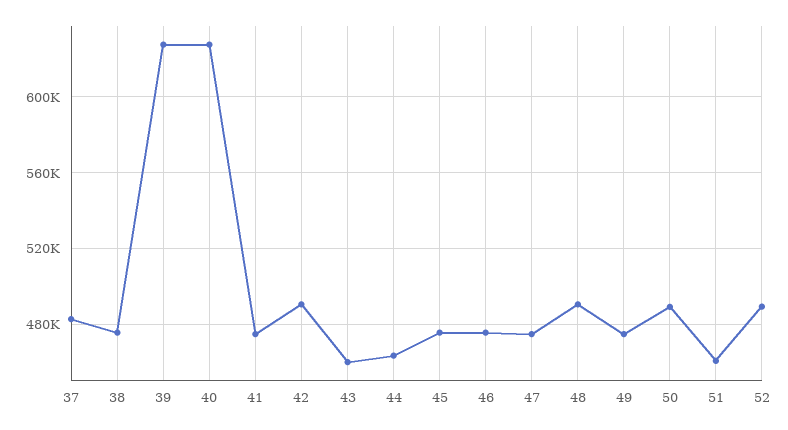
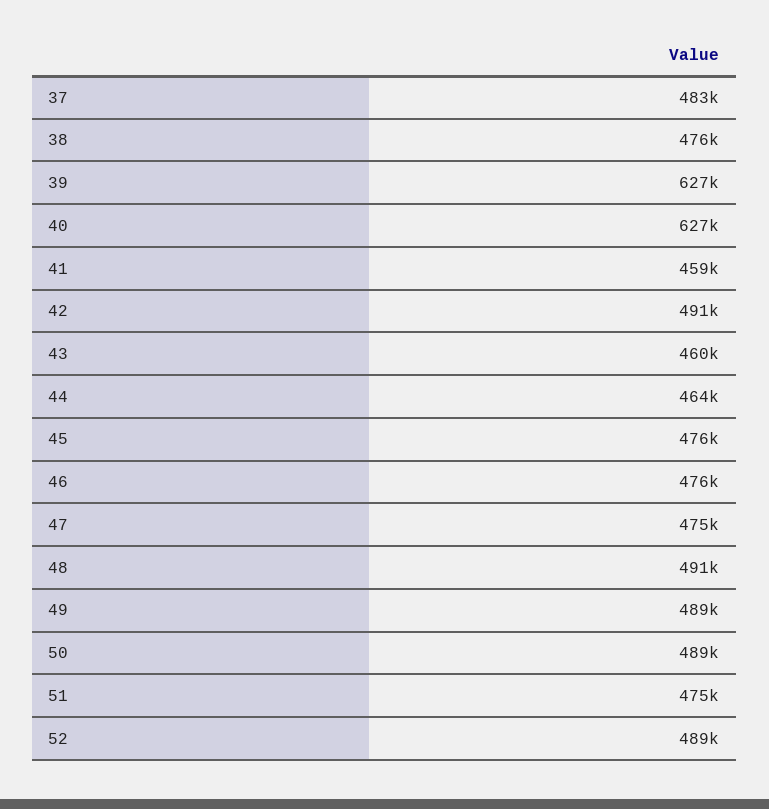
  {
    "37": 483000,
    "38": 476000,
    "39": 627000,
    "40": 627000,
-   "41": 475000,
+   "41": 459000,
    "42": 491000,
    "43": 460000,
    "44": 464000,
    "45": 476000,
    "46": 476000,
    "47": 475000,
    "48": 491000,
-   "49": 475000,
+   "49": 489000,
    "50": 489000,
-   "51": 460000,
+   "51": 475000,
    "52": 489000
  }

